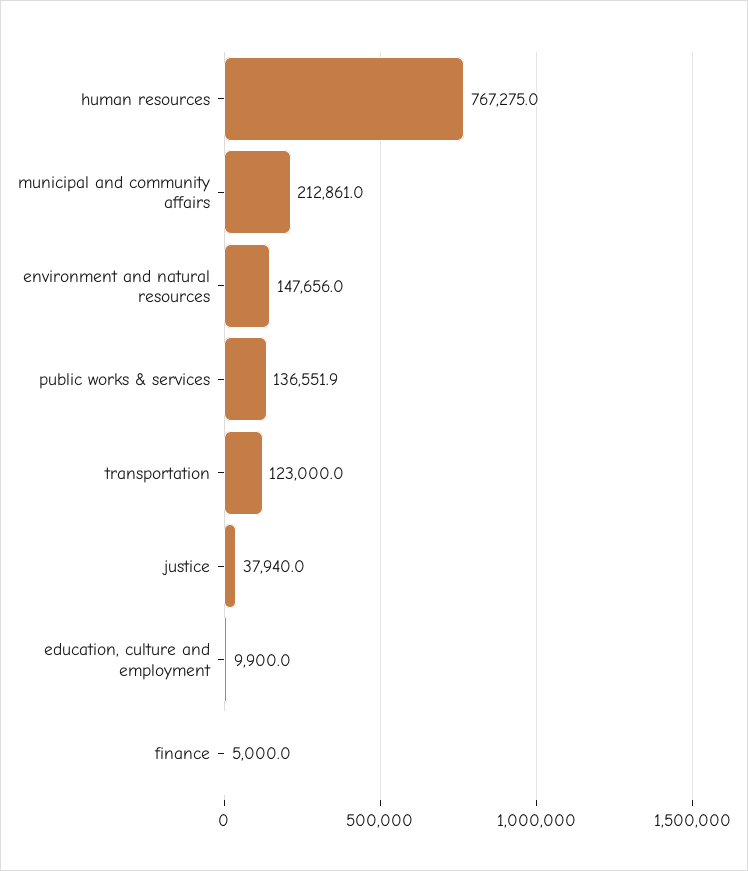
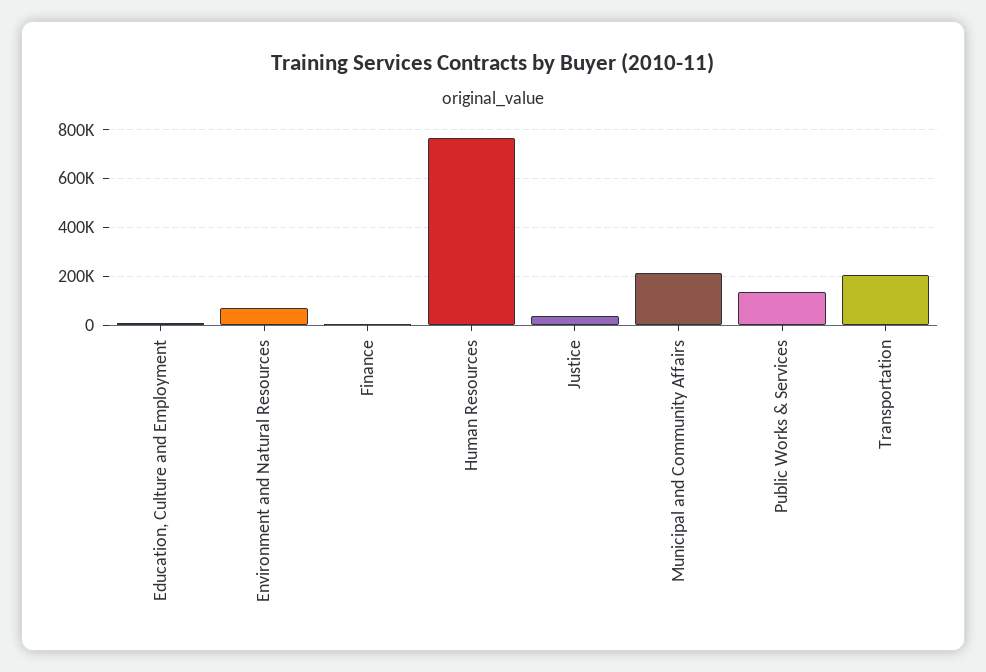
  {
    "human resources": 767275,
    "municipal and community affairs": 212861,
-   "environment and natural resources": 147656,
+   "environment and natural resources": 75000,
    "public works & services": 136551.9,
-   "transportation": 123000,
+   "transportation": 200000,
    "justice": 37940,
    "education, culture and employment": 9900,
    "finance": 5000
  }

